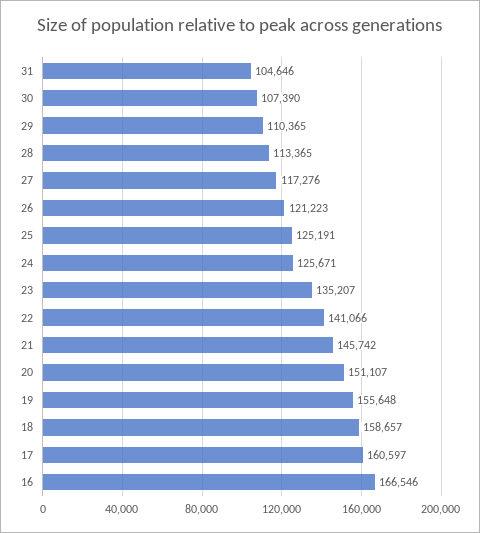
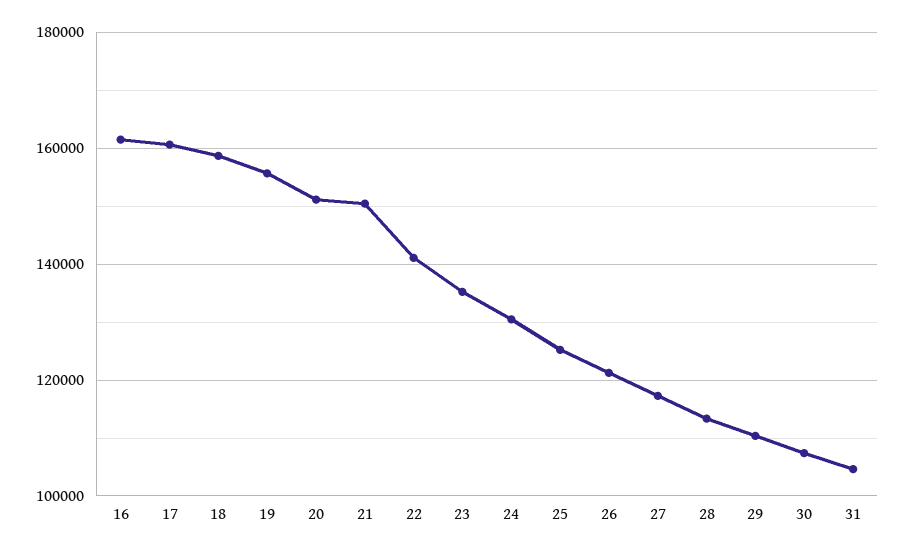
  {
    "31": 104646,
    "30": 107390,
    "29": 110365,
    "28": 113365,
    "27": 117276,
    "26": 121223,
    "25": 125191,
-   "24": 125671,
+   "24": 130000,
    "23": 135207,
    "22": 141066,
-   "21": 145742,
+   "21": 150000,
    "20": 151107,
    "19": 155648,
    "18": 158657,
    "17": 160597,
-   "16": 166546
+   "16": 162000
  }

